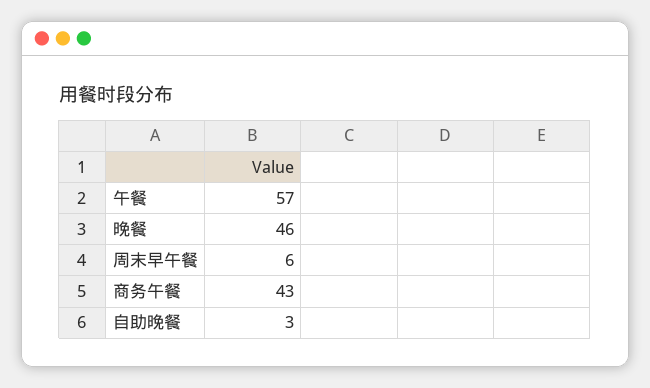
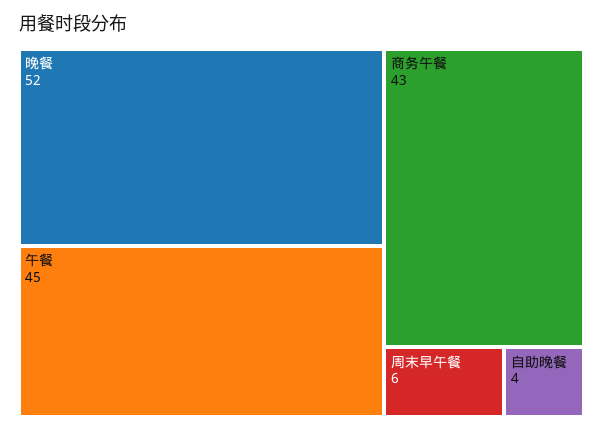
  {
-   "午餐": 57,
+   "午餐": 45,
-   "晚餐": 46,
+   "晚餐": 52,
    "周末早午餐": 6,
    "商务午餐": 43,
-   "自助晚餐": 3
+   "自助晚餐": 4
  }

